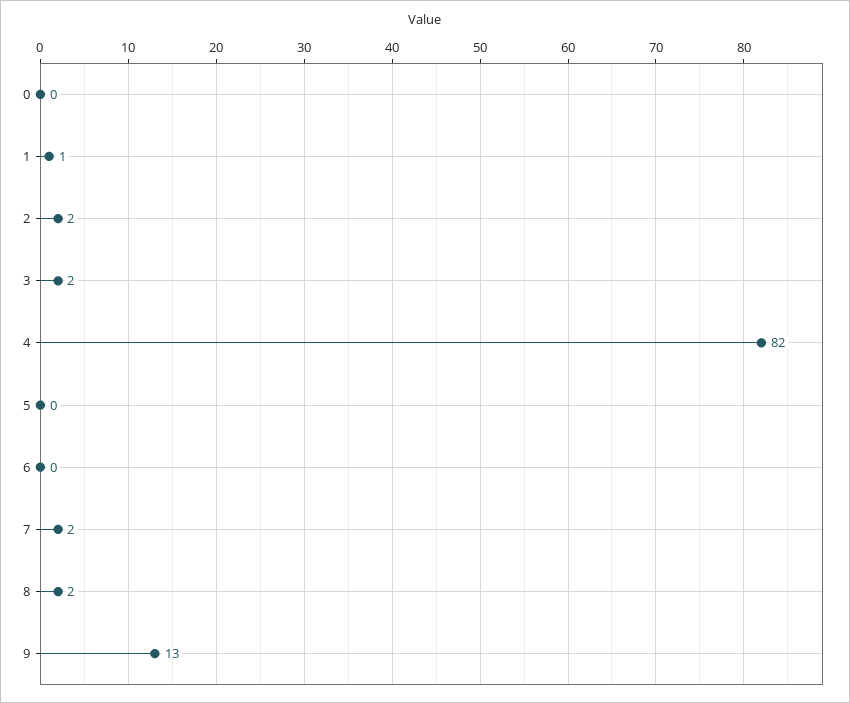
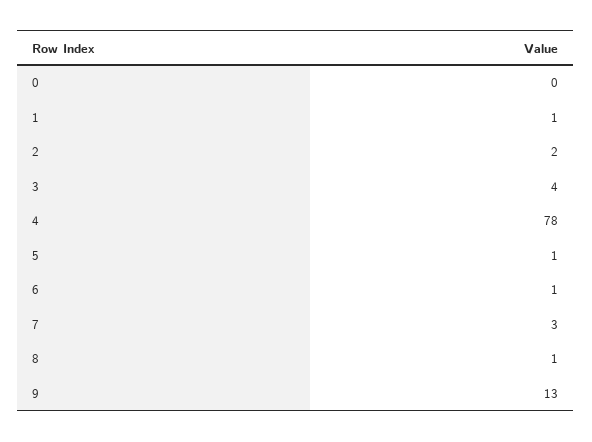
  {
    "0": 0,
    "1": 1,
    "2": 2,
-   "3": 2,
+   "3": 4,
-   "4": 82,
+   "4": 78,
-   "5": 0,
+   "5": 1,
-   "6": 0,
+   "6": 1,
-   "7": 2,
+   "7": 3,
-   "8": 2,
+   "8": 1,
    "9": 13
  }

